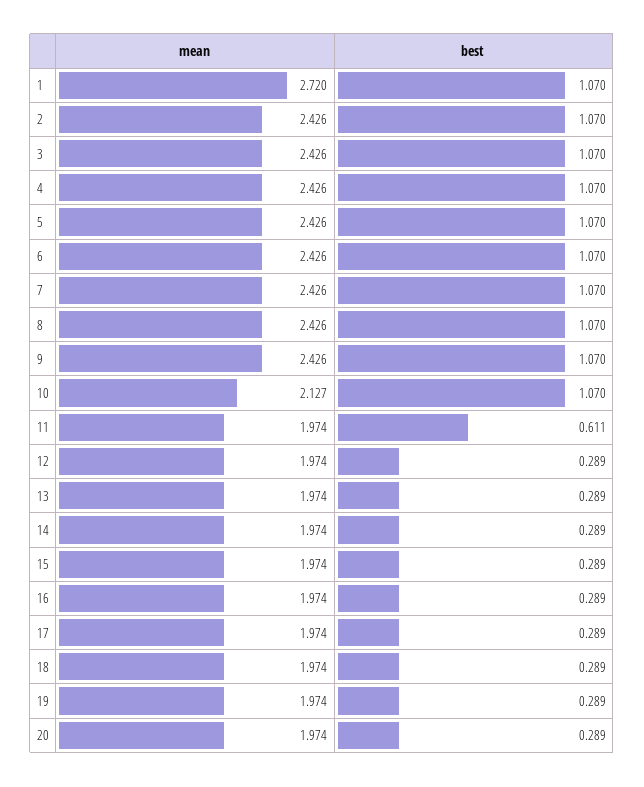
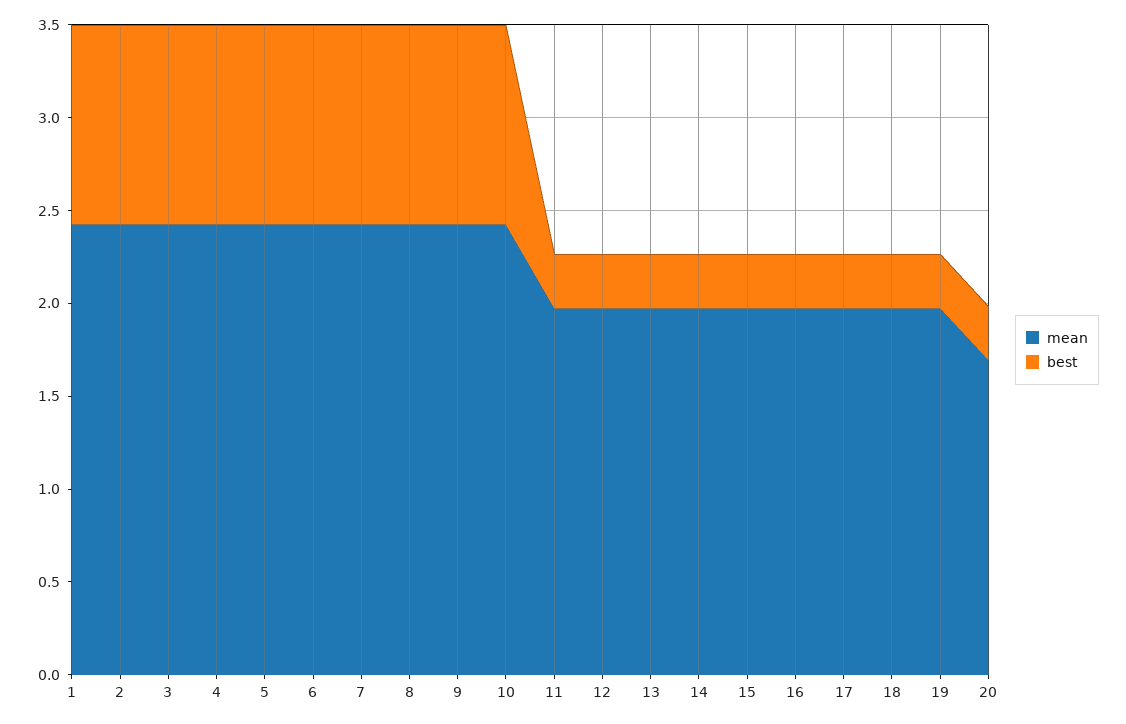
  {
    "mean": {
-     "1": 2.72,
+     "1": 2.4,
      "2": 2.426,
      "3": 2.426,
      "4": 2.426,
      "5": 2.426,
      "6": 2.426,
      "7": 2.426,
      "8": 2.426,
      "9": 2.426,
-     "10": 2.127,
+     "10": 2.4,
      "11": 1.974,
      "12": 1.974,
      "13": 1.974,
      "14": 1.974,
      "15": 1.974,
      "16": 1.974,
      "17": 1.974,
      "18": 1.974,
      "19": 1.974,
-     "20": 1.974
+     "20": 1.7
    },
    "best": {
      "1": 1.07,
      "2": 1.07,
      "3": 1.07,
      "4": 1.07,
      "5": 1.07,
      "6": 1.07,
      "7": 1.07,
      "8": 1.07,
      "9": 1.07,
      "10": 1.07,
-     "11": 0.611,
+     "11": 0.3,
      "12": 0.289,
      "13": 0.289,
      "14": 0.289,
      "15": 0.289,
      "16": 0.289,
      "17": 0.289,
      "18": 0.289,
      "19": 0.289,
      "20": 0.289
    }
  }

